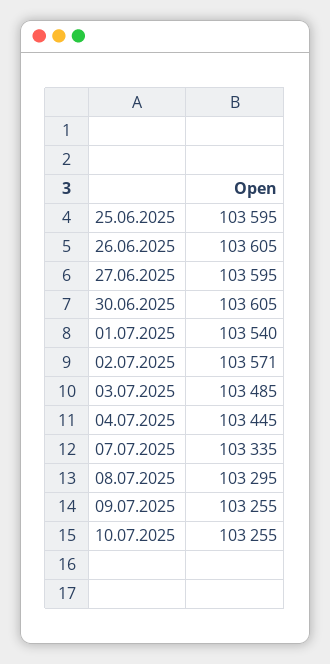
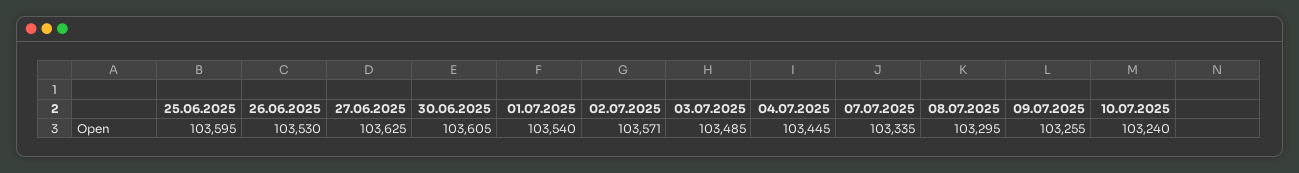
  {
    "25.06.2025": 103595,
-   "26.06.2025": 103605,
+   "26.06.2025": 103530,
-   "27.06.2025": 103595,
+   "27.06.2025": 103625,
    "30.06.2025": 103605,
    "01.07.2025": 103540,
    "02.07.2025": 103571,
    "03.07.2025": 103485,
    "04.07.2025": 103445,
    "07.07.2025": 103335,
    "08.07.2025": 103295,
    "09.07.2025": 103255,
-   "10.07.2025": 103255
+   "10.07.2025": 103240
  }

